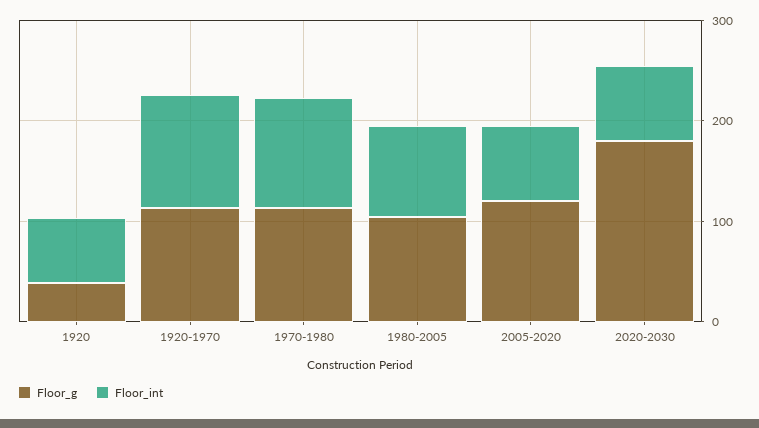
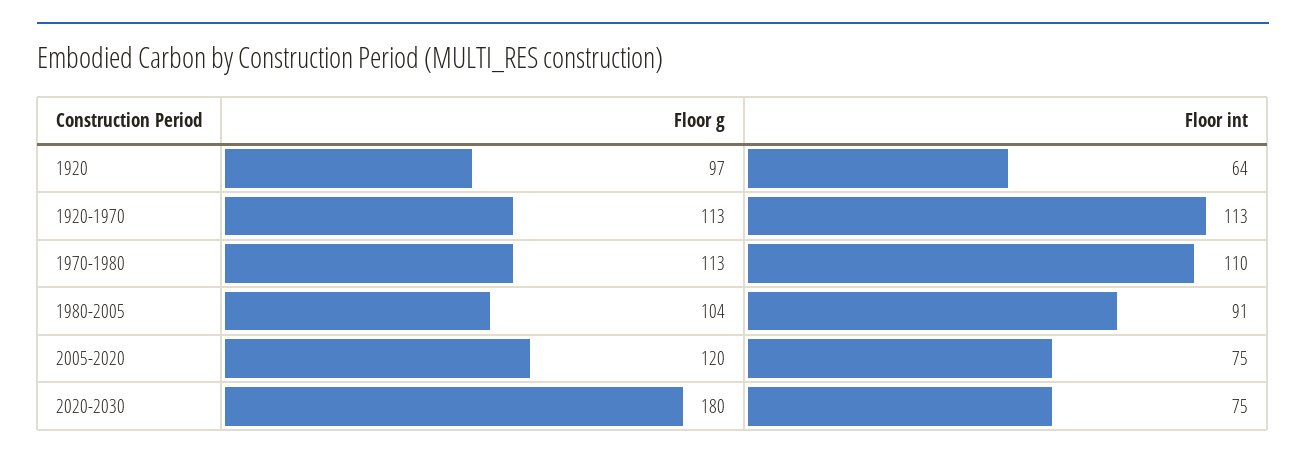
  {
    "Floor_g": {
-     "1920": 40,
+     "1920": 97,
      "1920-1970": 113,
      "1970-1980": 113,
      "1980-2005": 104,
      "2005-2020": 120,
      "2020-2030": 180
    },
    "Floor_int": {
      "1920": 64,
      "1920-1970": 113,
      "1970-1980": 110,
      "1980-2005": 91,
      "2005-2020": 75,
      "2020-2030": 75
    }
  }

